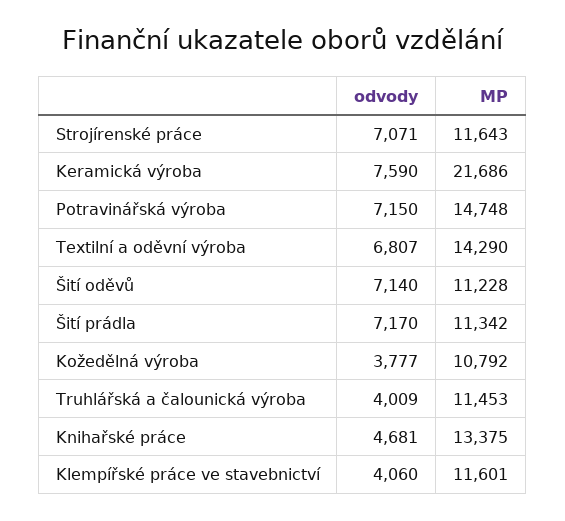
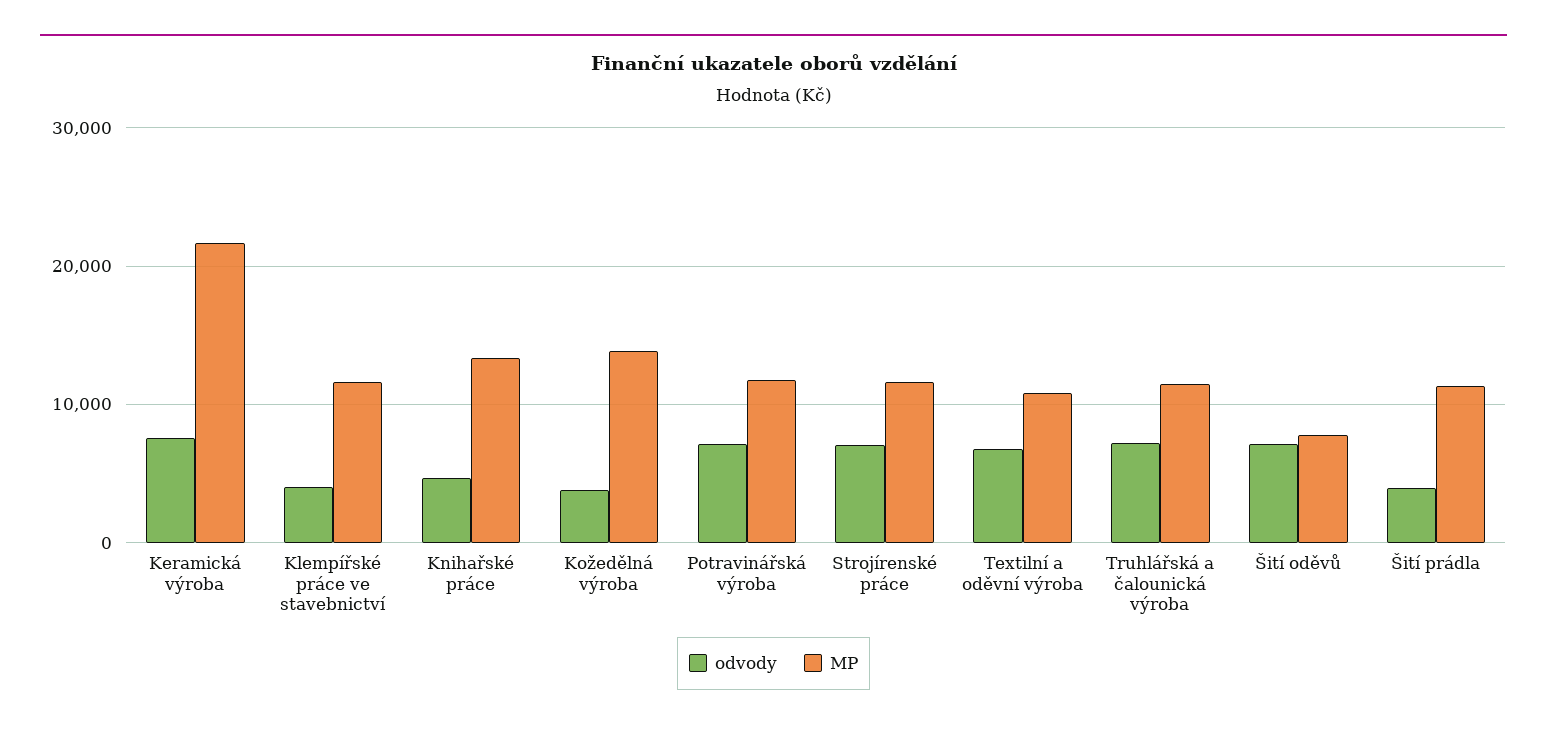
  {
    "odvody": {
      "Strojírenské práce": 7071,
      "Keramická výroba": 7590,
      "Potravinářská výroba": 7150,
      "Textilní a oděvní výroba": 6807,
      "Šití oděvů": 7140,
-     "Šití prádla": 7170,
+     "Šití prádla": 4000,
      "Kožedělná výroba": 3777,
-     "Truhlářská a čalounická výroba": 4009,
+     "Truhlářská a čalounická výroba": 7000,
      "Knihařské práce": 4681,
      "Klempířské práce ve stavebnictví": 4060
    },
    "MP": {
      "Strojírenské práce": 11643,
      "Keramická výroba": 21686,
-     "Potravinářská výroba": 14748,
+     "Potravinářská výroba": 12000,
-     "Textilní a oděvní výroba": 14290,
+     "Textilní a oděvní výroba": 11000,
-     "Šití oděvů": 11228,
+     "Šití oděvů": 8000,
      "Šití prádla": 11342,
-     "Kožedělná výroba": 10792,
+     "Kožedělná výroba": 14000,
      "Truhlářská a čalounická výroba": 11453,
      "Knihařské práce": 13375,
      "Klempířské práce ve stavebnictví": 11601
    }
  }

